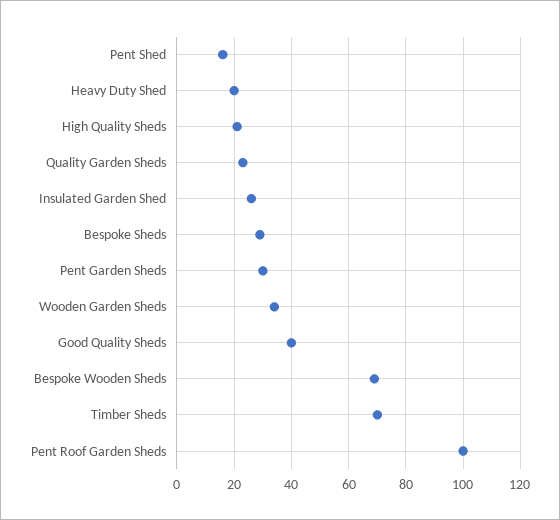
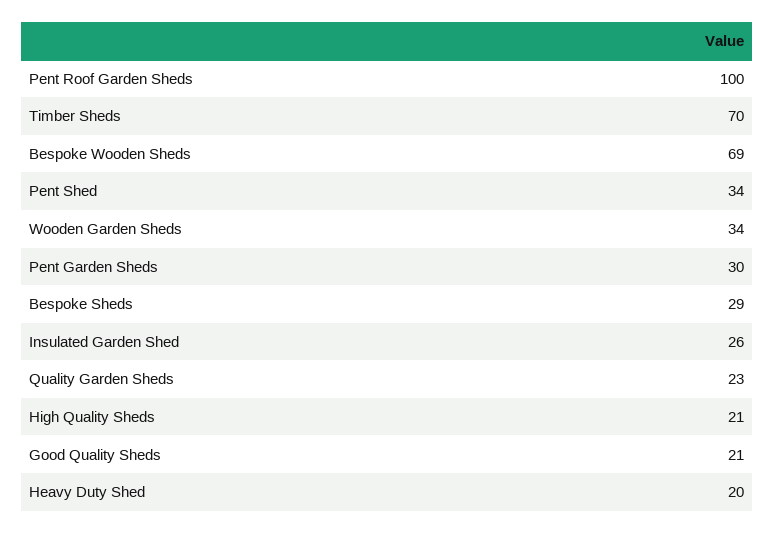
  {
-   "Pent Shed": 15,
+   "Pent Shed": 34,
    "Heavy Duty Shed": 20,
    "High Quality Sheds": 21,
    "Quality Garden Sheds": 23,
    "Insulated Garden Shed": 26,
    "Bespoke Sheds": 29,
    "Pent Garden Sheds": 30,
    "Wooden Garden Sheds": 34,
-   "Good Quality Sheds": 40,
+   "Good Quality Sheds": 21,
    "Bespoke Wooden Sheds": 69,
    "Timber Sheds": 70,
    "Pent Roof Garden Sheds": 100
  }

